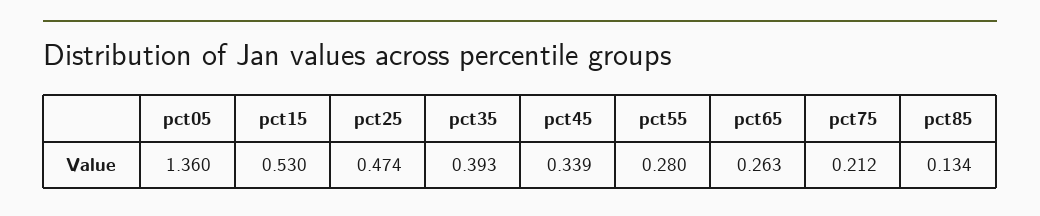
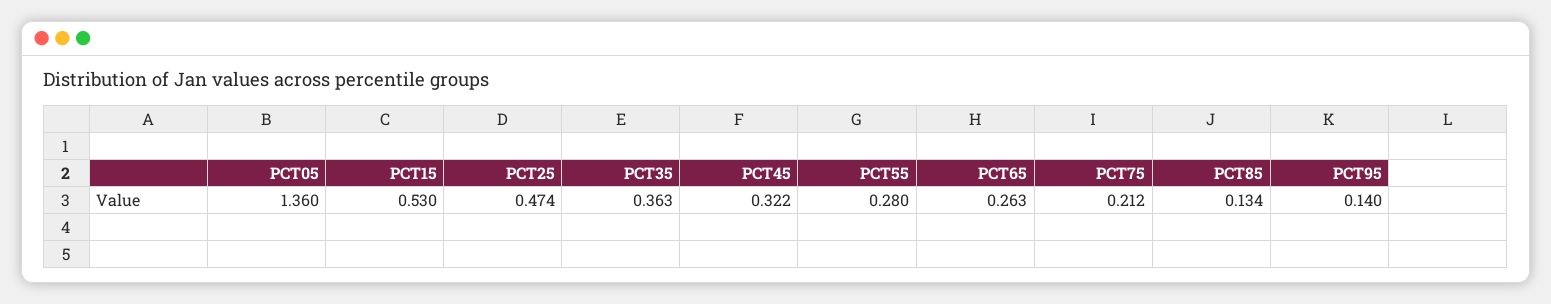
  {
    "pct05": 1.36,
    "pct15": 0.53,
    "pct25": 0.474,
-   "pct35": 0.393,
+   "pct35": 0.363,
-   "pct45": 0.339,
+   "pct45": 0.322,
    "pct55": 0.28,
    "pct65": 0.263,
    "pct75": 0.212,
-   "pct85": 0.134
+   "pct85": 0.134,
+   "PCT95": 0.14
  }

